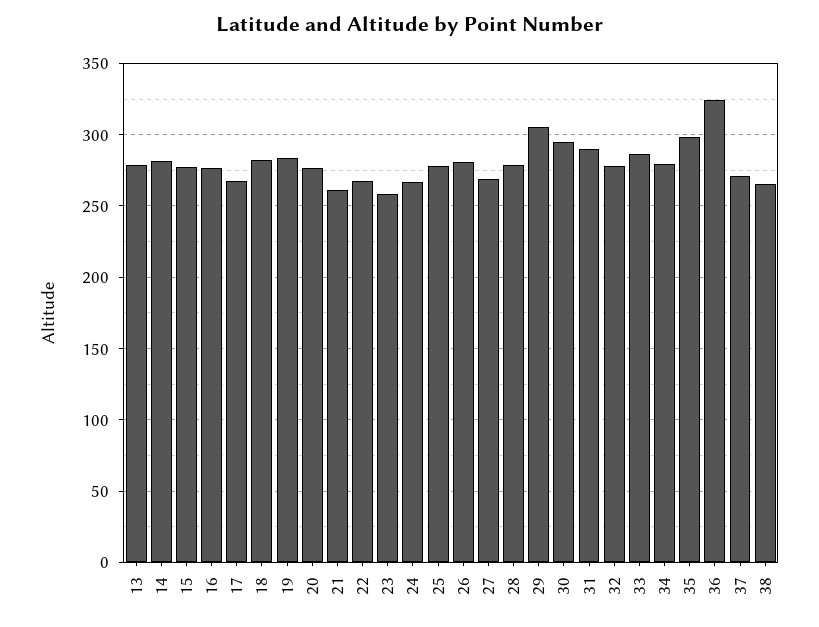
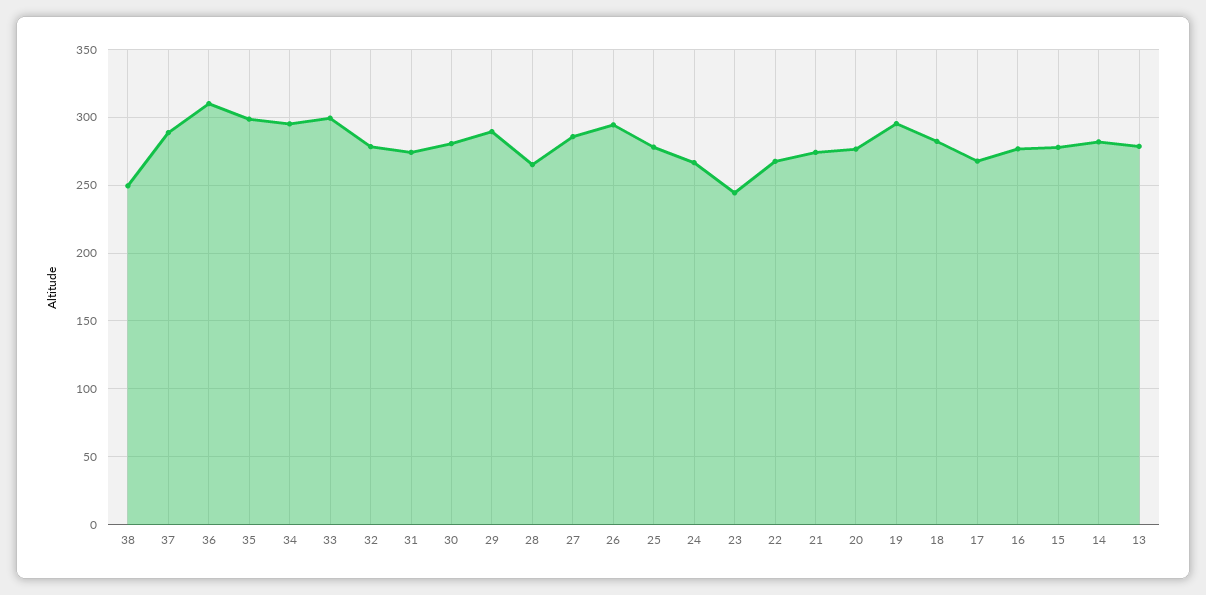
  {
    "13": 280,
    "14": 280,
    "15": 280,
    "16": 275,
    "17": 270,
    "18": 280,
-   "19": 285,
+   "19": 295,
    "20": 275,
-   "21": 260,
+   "21": 275,
    "22": 265,
-   "23": 260,
+   "23": 245,
    "24": 265,
    "25": 280,
-   "26": 280,
+   "26": 295,
-   "27": 270,
+   "27": 285,
-   "28": 280,
+   "28": 265,
-   "29": 305,
+   "29": 290,
-   "30": 295,
+   "30": 280,
-   "31": 290,
+   "31": 275,
    "32": 280,
-   "33": 285,
+   "33": 300,
-   "34": 280,
+   "34": 295,
    "35": 300,
-   "36": 325,
+   "36": 310,
-   "37": 270,
+   "37": 290,
-   "38": 265
+   "38": 250
  }

